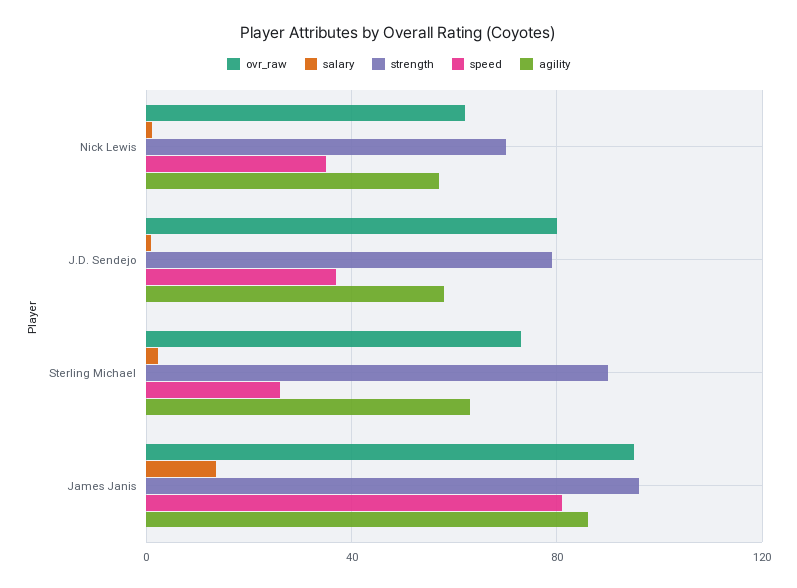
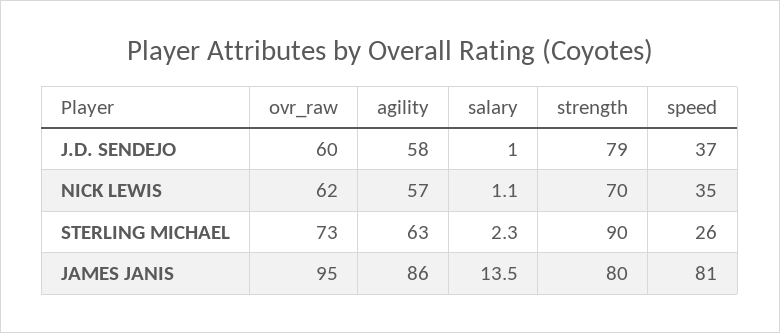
  {
    "ovr_raw": {
      "Nick Lewis": 62,
-     "J.D. Sendejo": 80,
+     "J.D. Sendejo": 60,
      "Sterling Michael": 73,
      "James Janis": 95
    },
    "salary": {
      "Nick Lewis": 1.1,
      "J.D. Sendejo": 1,
      "Sterling Michael": 2.3,
      "James Janis": 13.5
    },
    "strength": {
      "Nick Lewis": 70,
      "J.D. Sendejo": 79,
      "Sterling Michael": 90,
-     "James Janis": 95
+     "James Janis": 80
    },
    "speed": {
      "Nick Lewis": 35,
      "J.D. Sendejo": 37,
      "Sterling Michael": 26,
      "James Janis": 81
    },
    "agility": {
      "Nick Lewis": 57,
      "J.D. Sendejo": 58,
      "Sterling Michael": 63,
      "James Janis": 86
    }
  }

